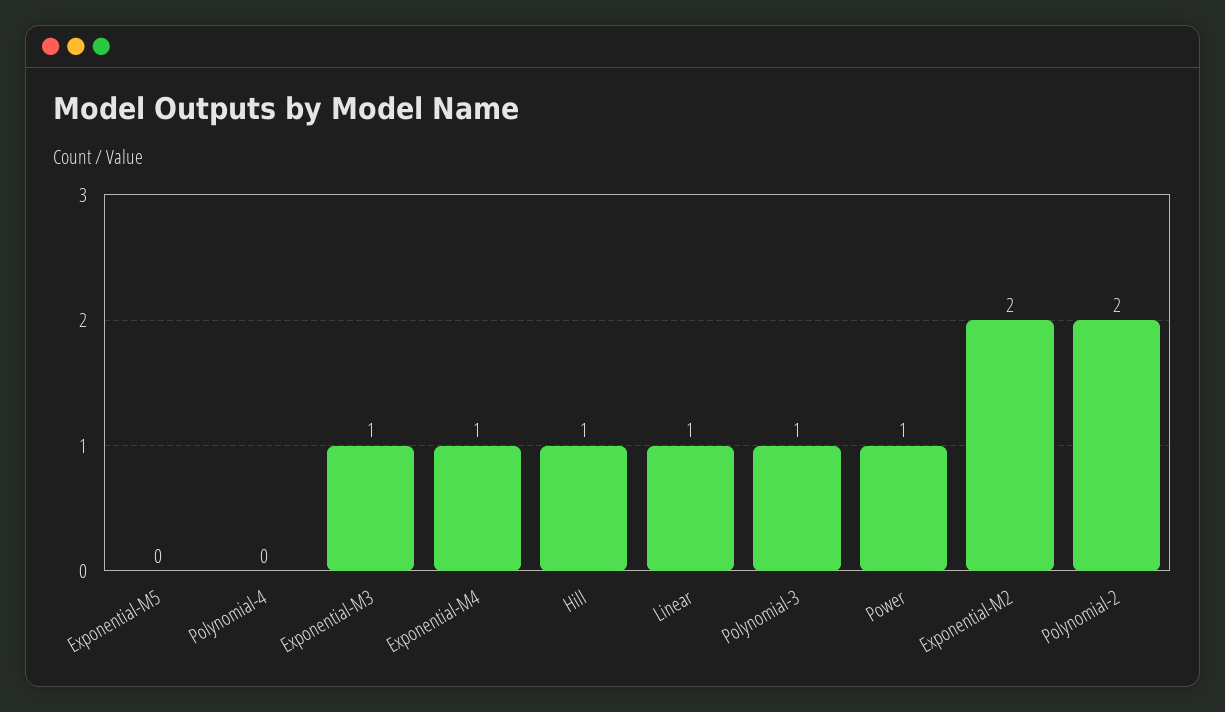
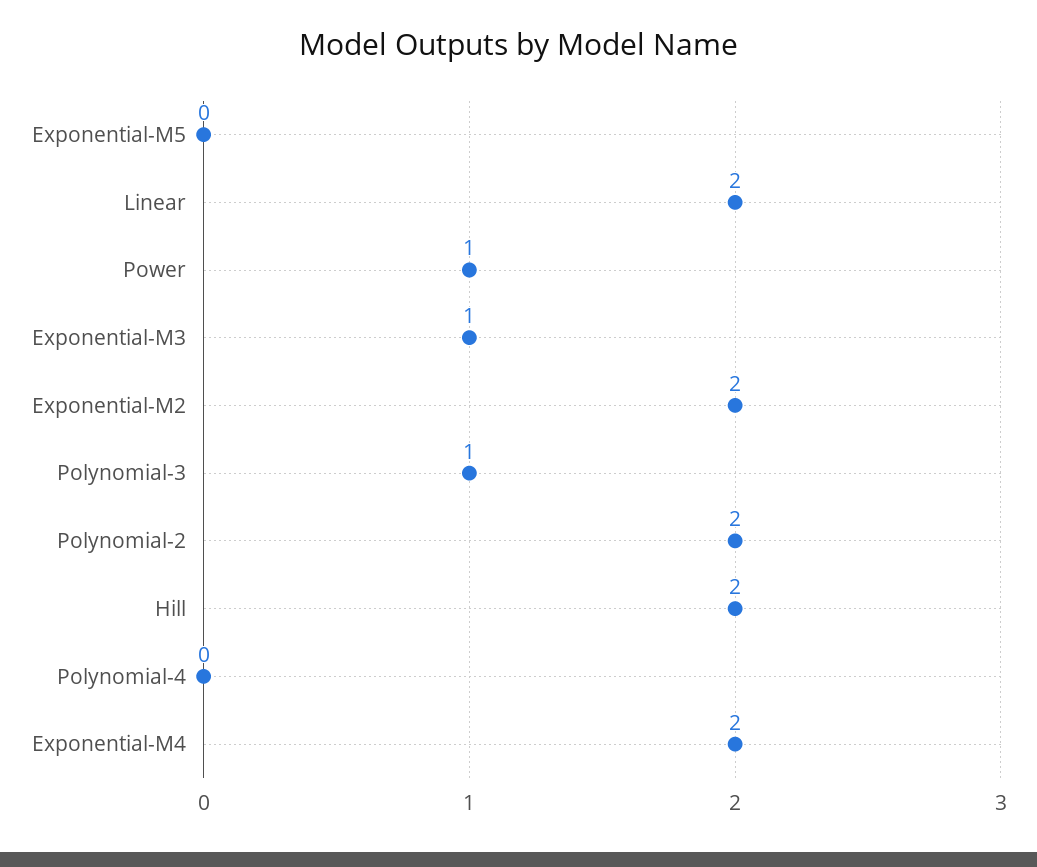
  {
    "Exponential-M5": 0,
    "Polynomial-4": 0,
    "Exponential-M3": 1,
-   "Exponential-M4": 1,
+   "Exponential-M4": 2,
-   "Hill": 1,
+   "Hill": 2,
-   "Linear": 1,
+   "Linear": 2,
    "Polynomial-3": 1,
    "Power": 1,
    "Exponential-M2": 2,
    "Polynomial-2": 2
  }

